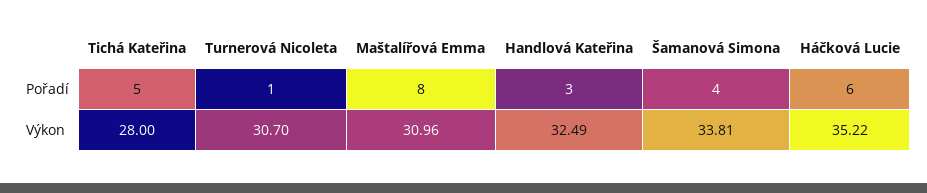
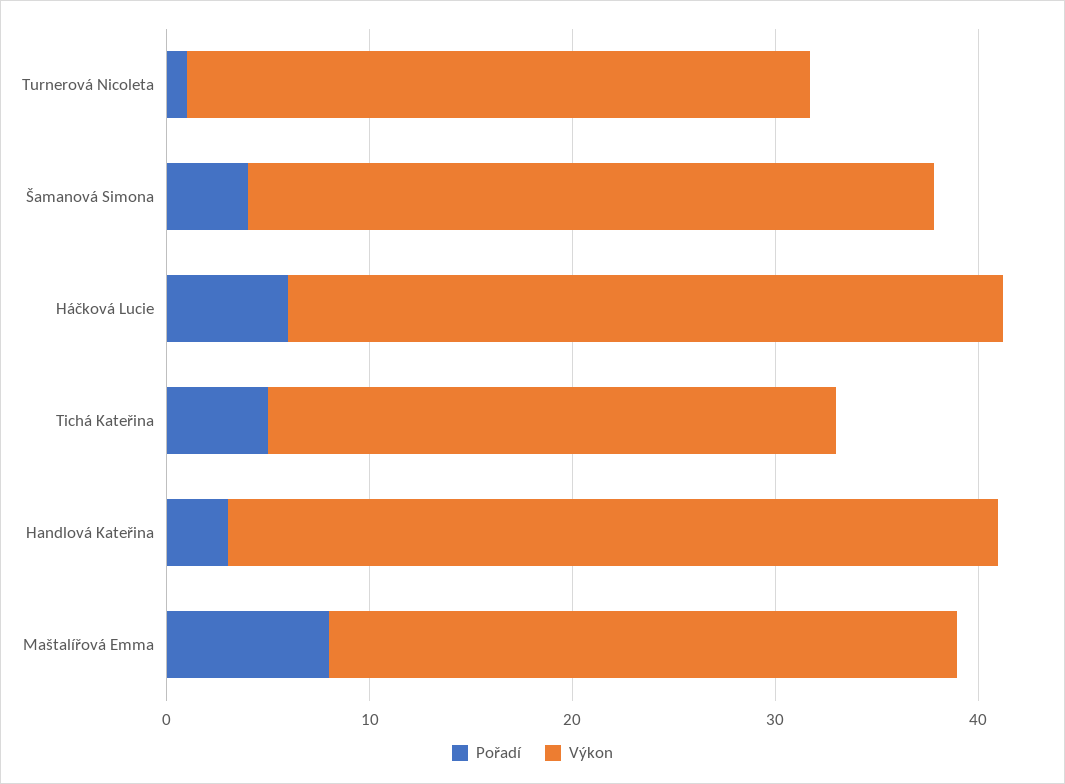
  {
    "Pořadí": {
      "Tichá Kateřina": 5,
      "Turnerová Nicoleta": 1,
      "Maštalířová Emma": 8,
      "Handlová Kateřina": 3,
      "Šamanová Simona": 4,
      "Háčková Lucie": 6
    },
    "Výkon": {
      "Tichá Kateřina": 28,
      "Turnerová Nicoleta": 30.7,
      "Maštalířová Emma": 30.96,
-     "Handlová Kateřina": 32.49,
+     "Handlová Kateřina": 38,
      "Šamanová Simona": 33.81,
      "Háčková Lucie": 35.22
    }
  }

